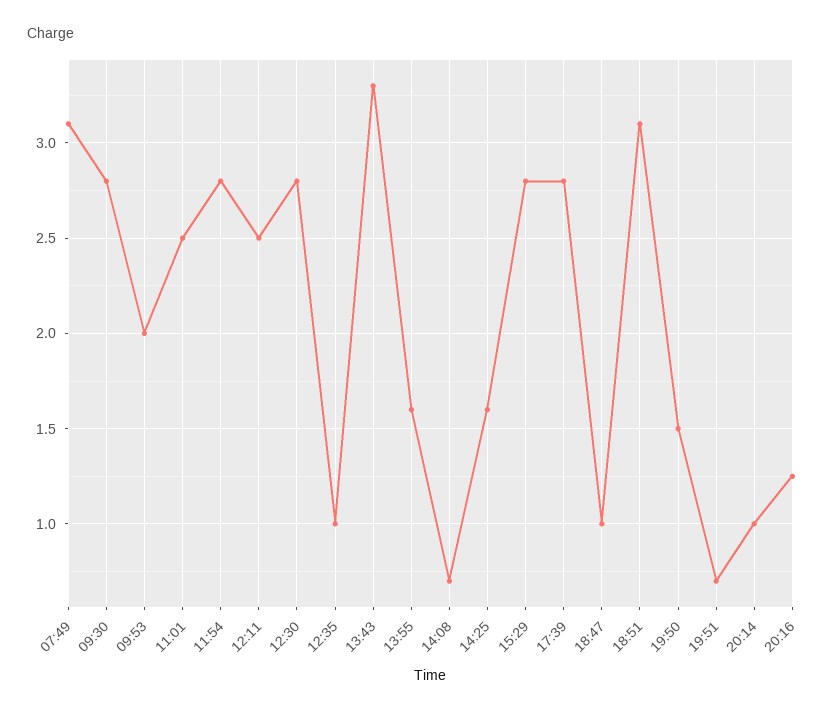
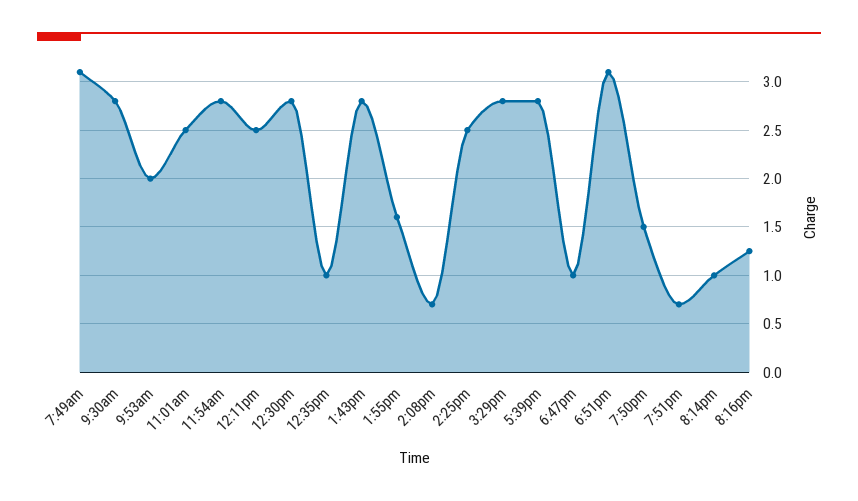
  {
    "07:49": 3.1,
    "09:30": 2.8,
    "09:53": 2,
    "11:01": 2.5,
    "11:54": 2.8,
    "12:11": 2.5,
    "12:30": 2.8,
    "12:35": 1,
-   "13:43": 3.3,
+   "13:43": 2.8,
    "13:55": 1.6,
    "14:08": 0.7,
-   "14:25": 1.6,
+   "14:25": 2.5,
    "15:29": 2.8,
    "17:39": 2.8,
    "18:47": 1,
    "18:51": 3.1,
    "19:50": 1.5,
    "19:51": 0.7,
    "20:14": 1,
    "20:16": 1.25
  }

